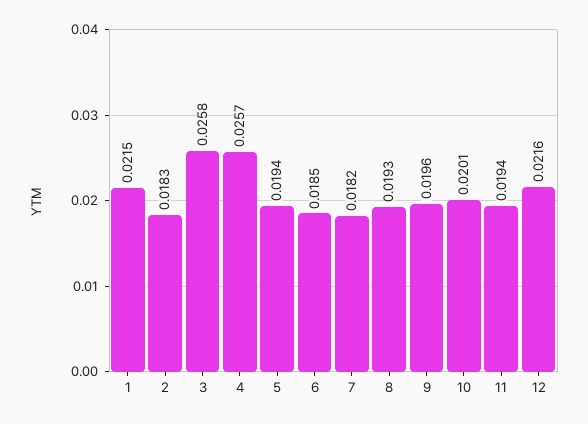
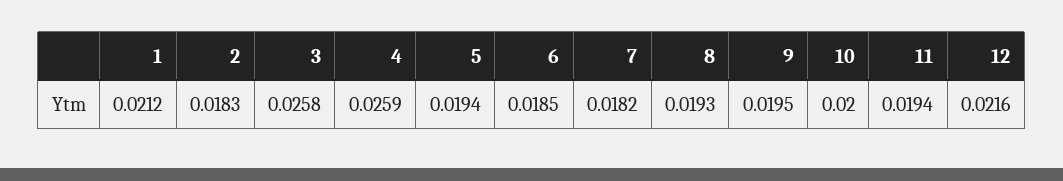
  {
-   "1": 0.0215,
+   "1": 0.0212,
    "2": 0.0183,
    "3": 0.0258,
-   "4": 0.0257,
+   "4": 0.0259,
    "5": 0.0194,
    "6": 0.0185,
    "7": 0.0182,
    "8": 0.0193,
-   "9": 0.0196,
+   "9": 0.0195,
-   "10": 0.0201,
+   "10": 0.02,
    "11": 0.0194,
    "12": 0.0216
  }

